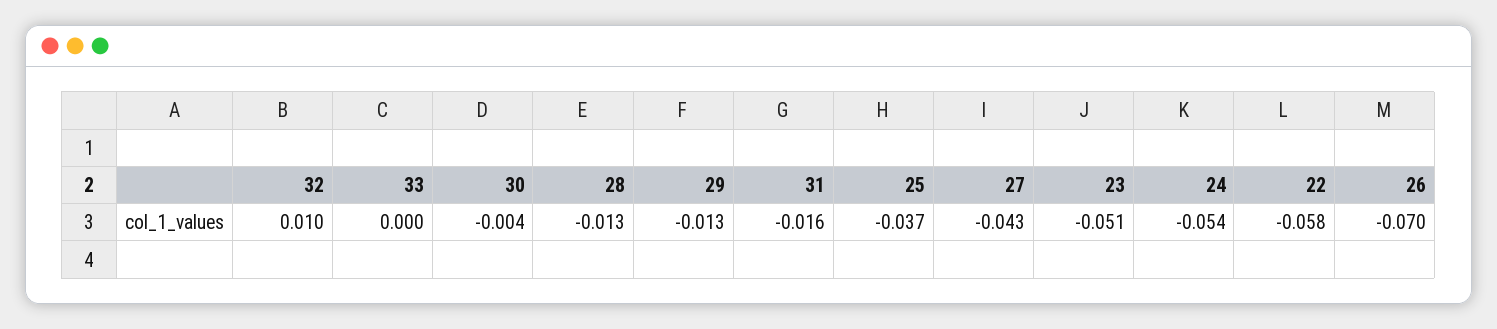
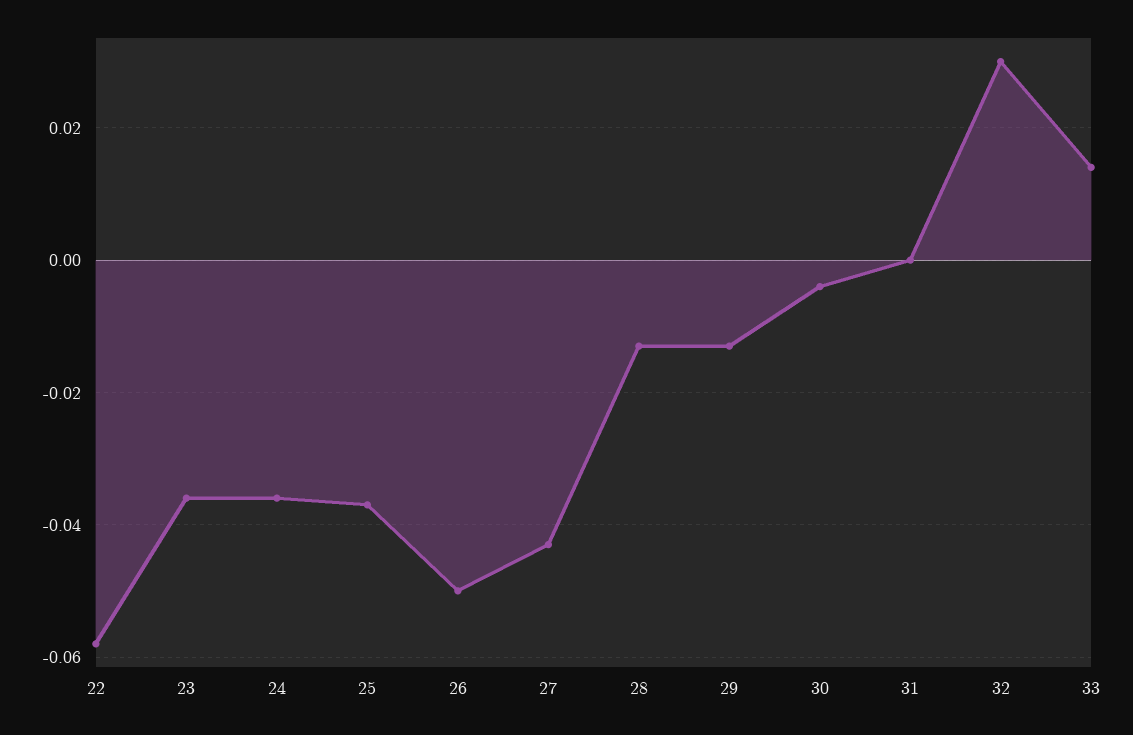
  {
-   "32": 0.01,
+   "32": 0.03,
-   "33": 0,
+   "33": 0.015,
    "30": -0.004,
    "28": -0.013,
    "29": -0.013,
-   "31": -0.016,
+   "31": 0,
    "25": -0.037,
    "27": -0.043,
-   "23": -0.051,
+   "23": -0.035,
-   "24": -0.054,
+   "24": -0.035,
    "22": -0.058,
-   "26": -0.07
+   "26": -0.05
  }

